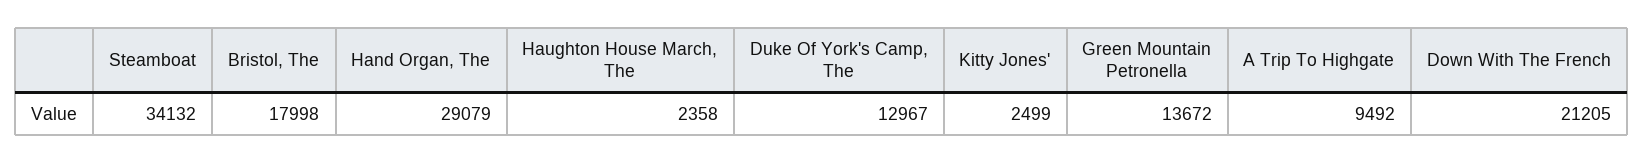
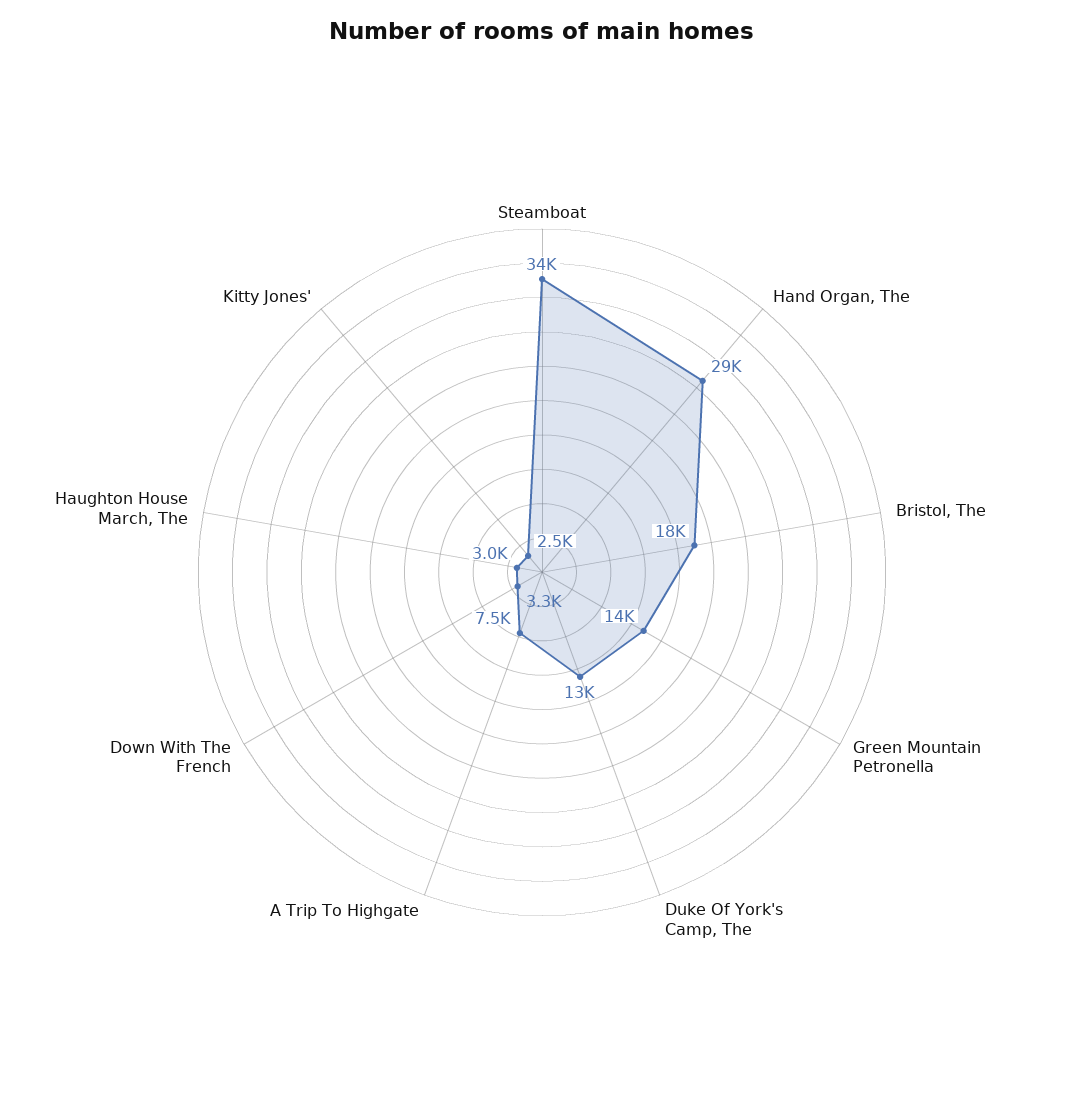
  {
    "Steamboat": 34132,
    "Bristol, The": 17998,
    "Hand Organ, The": 29079,
-   "Haughton House March, The": 2358,
+   "Haughton House March, The": 3000,
    "Duke Of York's Camp, The": 12967,
    "Kitty Jones'": 2499,
    "Green Mountain Petronella": 13672,
-   "A Trip To Highgate": 9492,
+   "A Trip To Highgate": 7500,
-   "Down With The French": 21205
+   "Down With The French": 3300
  }

